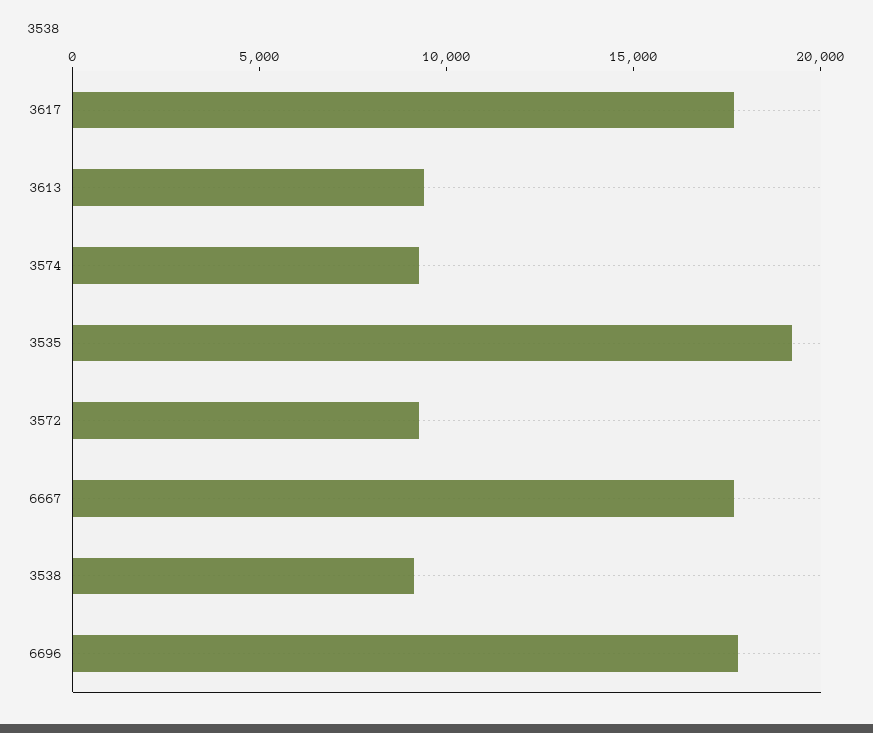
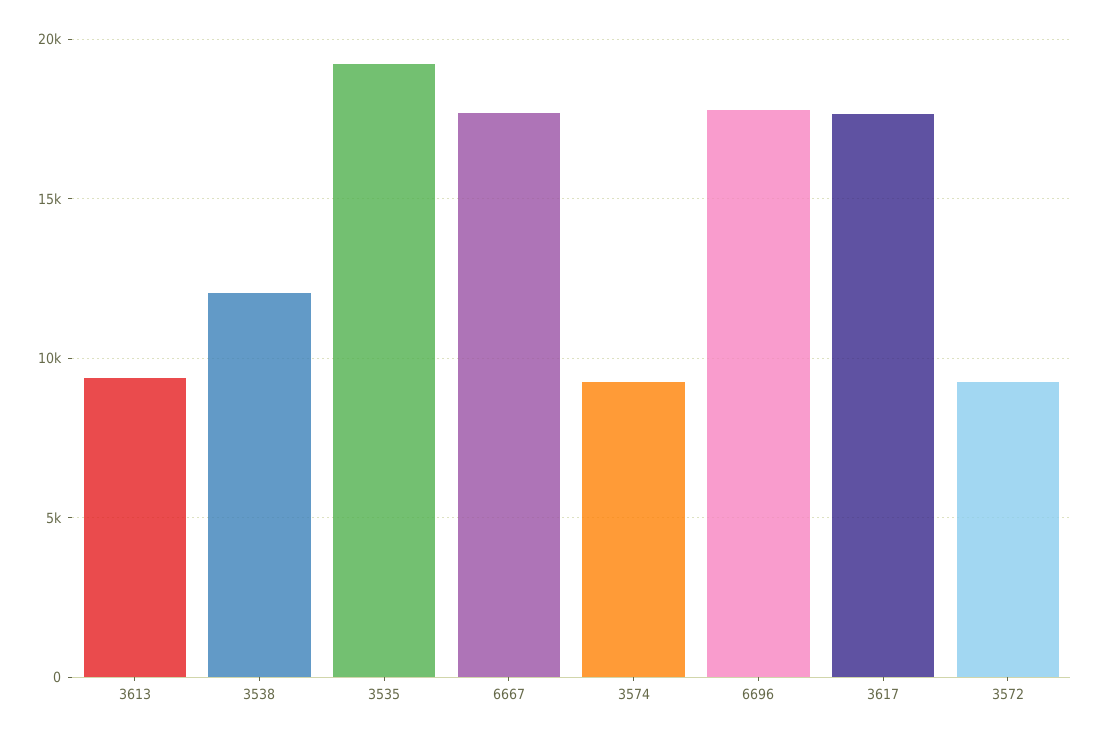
  {
    "3617": 17500,
    "3613": 9500,
    "3574": 9000,
    "3535": 19000,
    "3572": 9000,
    "6667": 17500,
-   "3538": 9000,
+   "3538": 12000,
    "6696": 18000
  }

